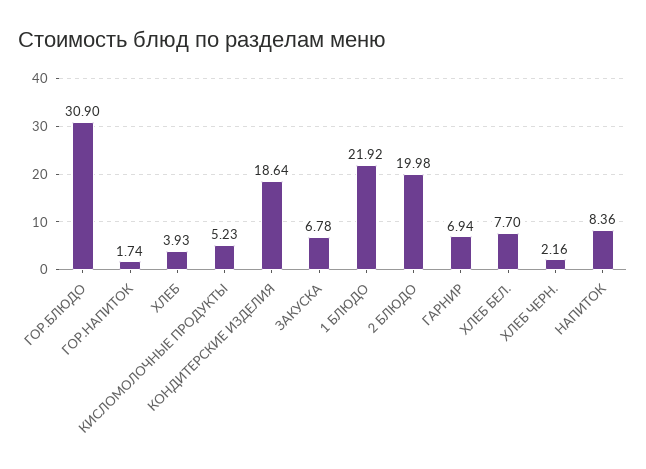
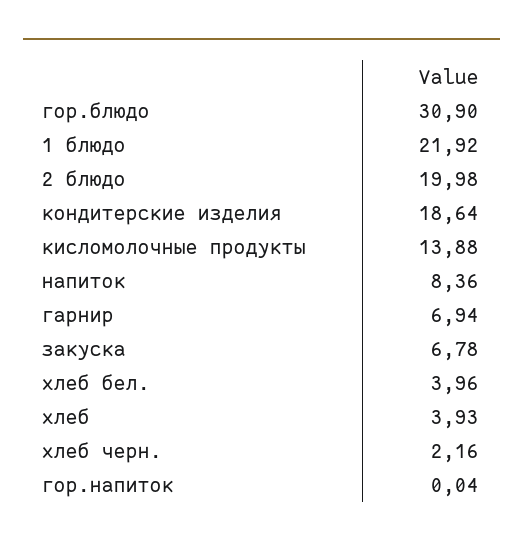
  {
    "ГОР.БЛЮДО": 30.9,
-   "ГОР.НАПИТОК": 1.74,
+   "ГОР.НАПИТОК": 0.04,
    "ХЛЕБ": 3.93,
-   "КИСЛОМОЛОЧНЫЕ ПРОДУКТЫ": 5.23,
+   "КИСЛОМОЛОЧНЫЕ ПРОДУКТЫ": 13.88,
    "КОНДИТЕРСКИЕ ИЗДЕЛИЯ": 18.64,
    "ЗАКУСКА": 6.78,
    "1 БЛЮДО": 21.92,
    "2 БЛЮДО": 19.98,
    "ГАРНИР": 6.94,
-   "ХЛЕБ БЕЛ.": 7.7,
+   "ХЛЕБ БЕЛ.": 3.96,
    "ХЛЕБ ЧЕРН.": 2.16,
    "НАПИТОК": 8.36
  }

